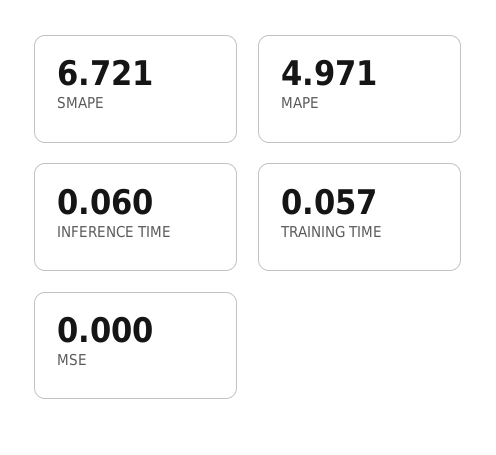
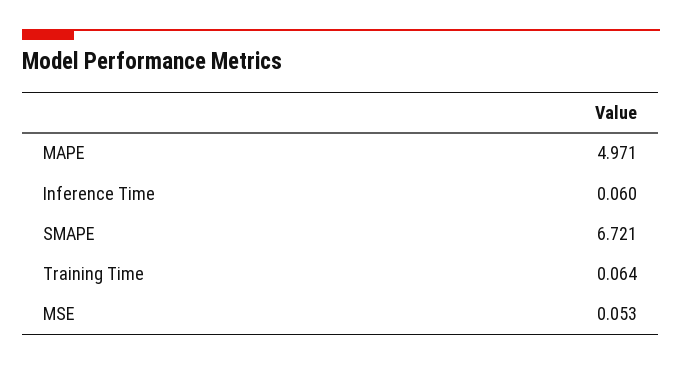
  {
    "SMAPE": 6.721,
    "MAPE": 4.971,
    "INFERENCE TIME": 0.06,
-   "TRAINING TIME": 0.057,
+   "TRAINING TIME": 0.064,
-   "MSE": 0
+   "MSE": 0.053
  }

